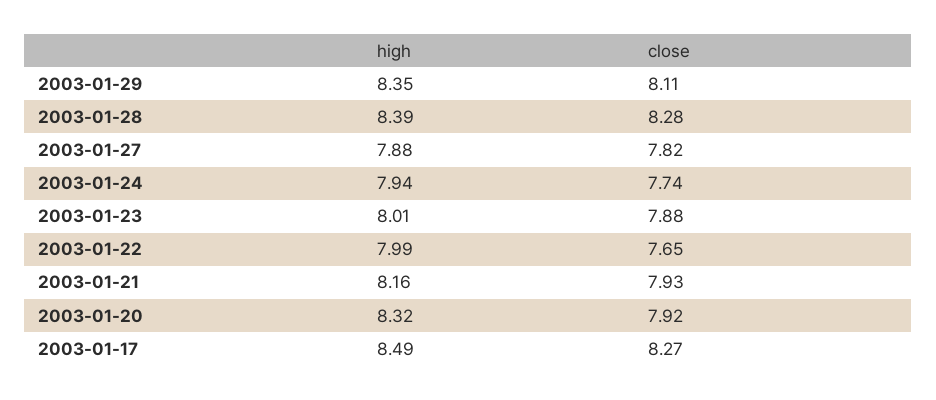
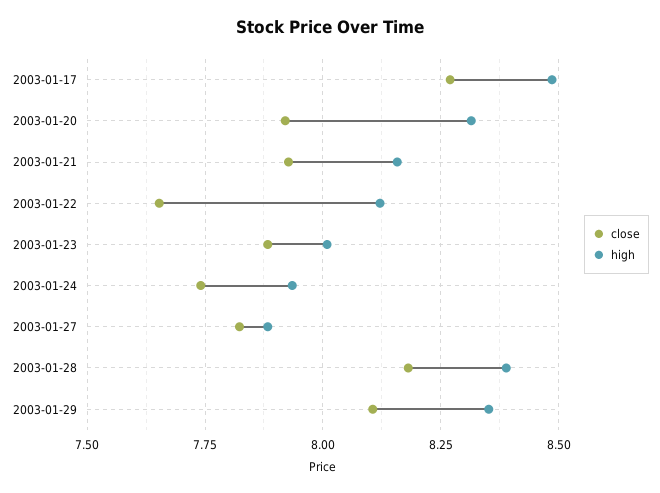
  {
    "high": {
      "2003-01-29": 8.35,
      "2003-01-28": 8.39,
      "2003-01-27": 7.88,
      "2003-01-24": 7.94,
      "2003-01-23": 8.01,
-     "2003-01-22": 7.99,
+     "2003-01-22": 8.125,
      "2003-01-21": 8.16,
      "2003-01-20": 8.32,
      "2003-01-17": 8.49
    },
    "close": {
      "2003-01-29": 8.11,
-     "2003-01-28": 8.28,
+     "2003-01-28": 8.175,
      "2003-01-27": 7.82,
      "2003-01-24": 7.74,
      "2003-01-23": 7.88,
      "2003-01-22": 7.65,
      "2003-01-21": 7.93,
      "2003-01-20": 7.92,
      "2003-01-17": 8.27
    }
  }

